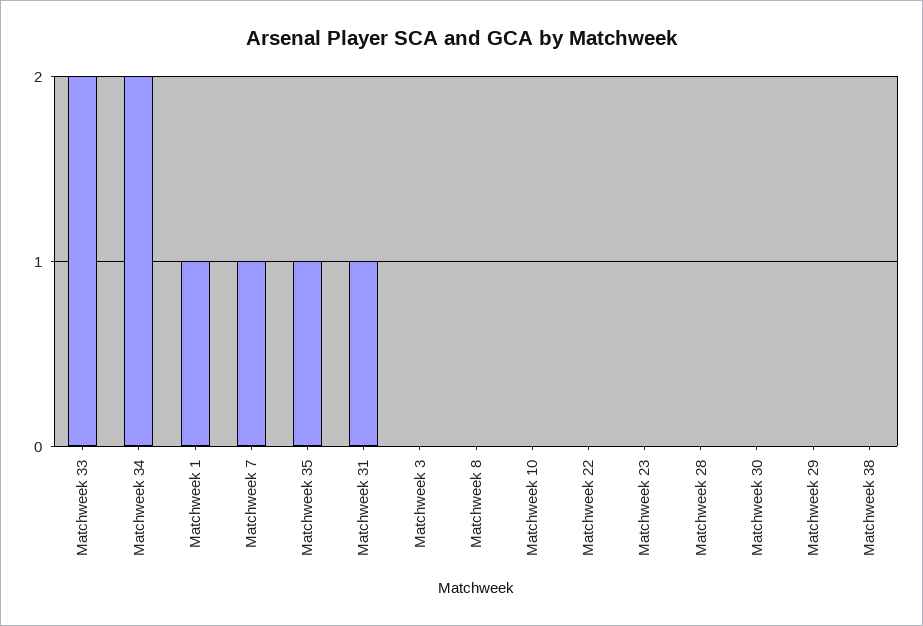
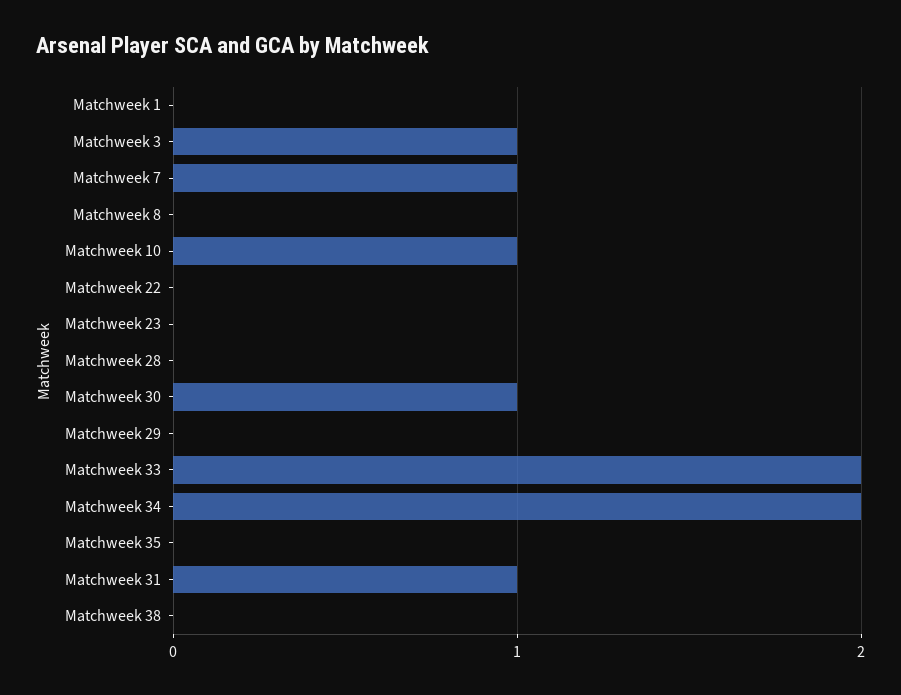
  {
    "Matchweek 33": 2,
    "Matchweek 34": 2,
-   "Matchweek 1": 1,
+   "Matchweek 1": 0,
    "Matchweek 7": 1,
-   "Matchweek 35": 1,
+   "Matchweek 35": 0,
    "Matchweek 31": 1,
-   "Matchweek 3": 0,
+   "Matchweek 3": 1,
    "Matchweek 8": 0,
-   "Matchweek 10": 0,
+   "Matchweek 10": 1,
    "Matchweek 22": 0,
    "Matchweek 23": 0,
    "Matchweek 28": 0,
-   "Matchweek 30": 0,
+   "Matchweek 30": 1,
    "Matchweek 29": 0,
    "Matchweek 38": 0
  }

